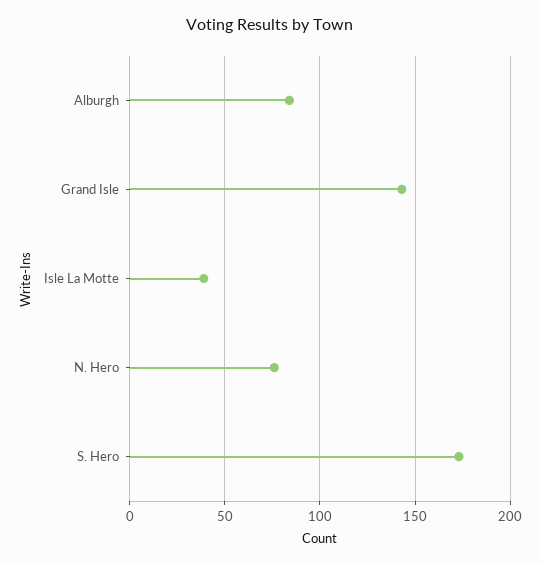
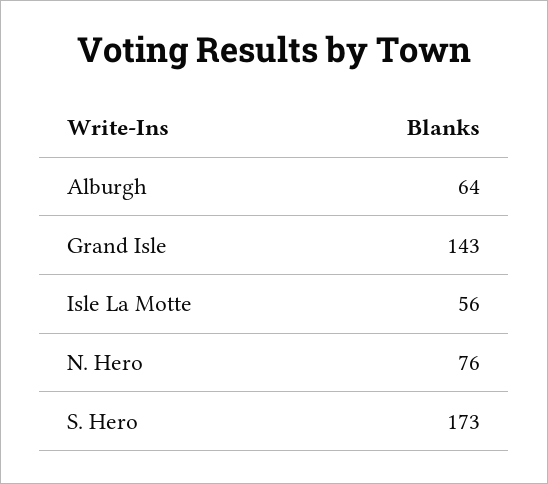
  {
-   "Alburgh": 85,
+   "Alburgh": 64,
    "Grand Isle": 143,
-   "Isle La Motte": 40,
+   "Isle La Motte": 56,
    "N. Hero": 76,
    "S. Hero": 173
  }

